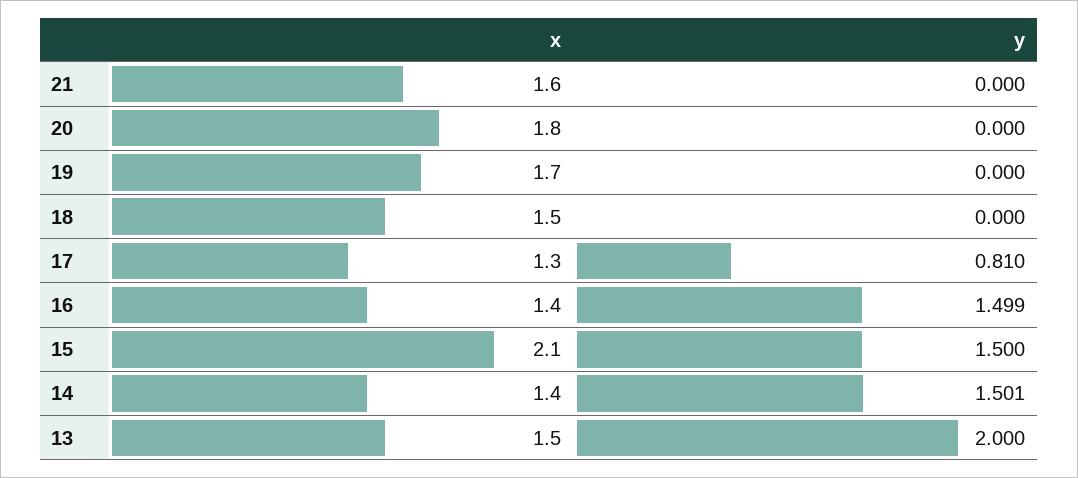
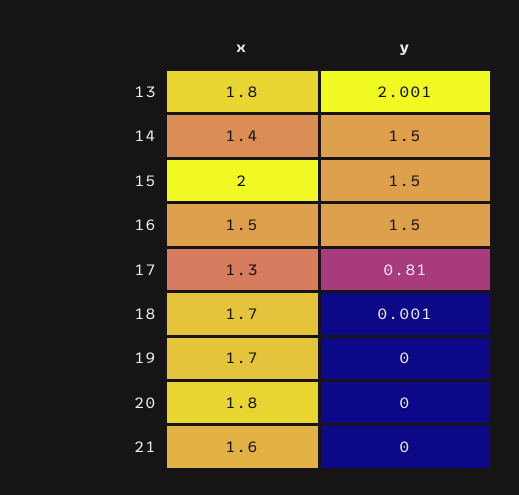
  {
    "x": {
      "21": 1.6,
      "20": 1.8,
      "19": 1.7,
-     "18": 1.5,
+     "18": 1.7,
      "17": 1.3,
-     "16": 1.4,
+     "16": 1.5,
-     "15": 2.1,
+     "15": 2,
      "14": 1.4,
-     "13": 1.5
+     "13": 1.8
    },
    "y": {
      "21": 0,
      "20": 0,
      "19": 0,
-     "18": 0,
+     "18": 0.001,
      "17": 0.81,
-     "16": 1.499,
+     "16": 1.5,
      "15": 1.5,
-     "14": 1.501,
+     "14": 1.5,
-     "13": 2
+     "13": 2.001
    }
  }

